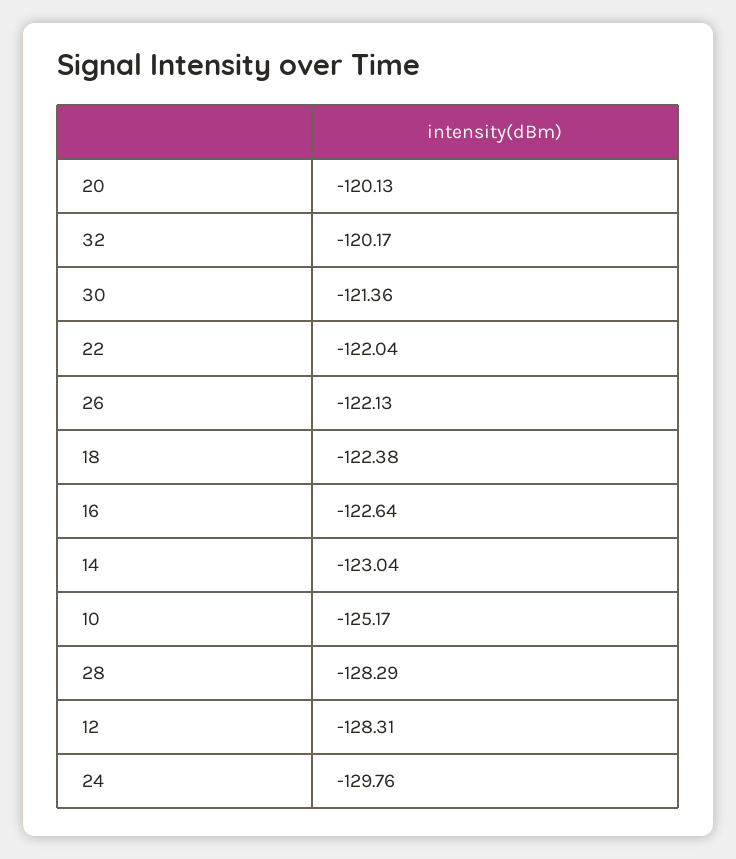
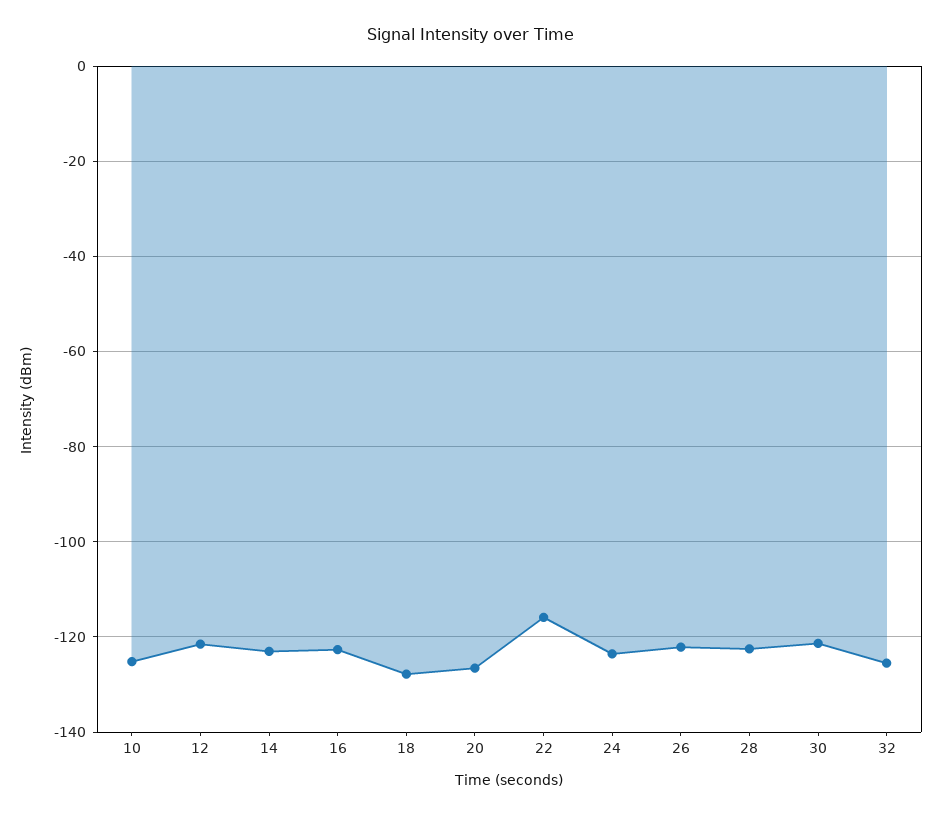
  {
-   "20": -120.13,
+   "20": -126,
-   "32": -120.17,
+   "32": -126,
    "30": -121.36,
-   "22": -122.04,
+   "22": -116,
    "26": -122.13,
-   "18": -122.38,
+   "18": -128,
    "16": -122.64,
    "14": -123.04,
    "10": -125.17,
-   "28": -128.29,
+   "28": -122,
-   "12": -128.31,
+   "12": -122,
-   "24": -129.76
+   "24": -124
  }

